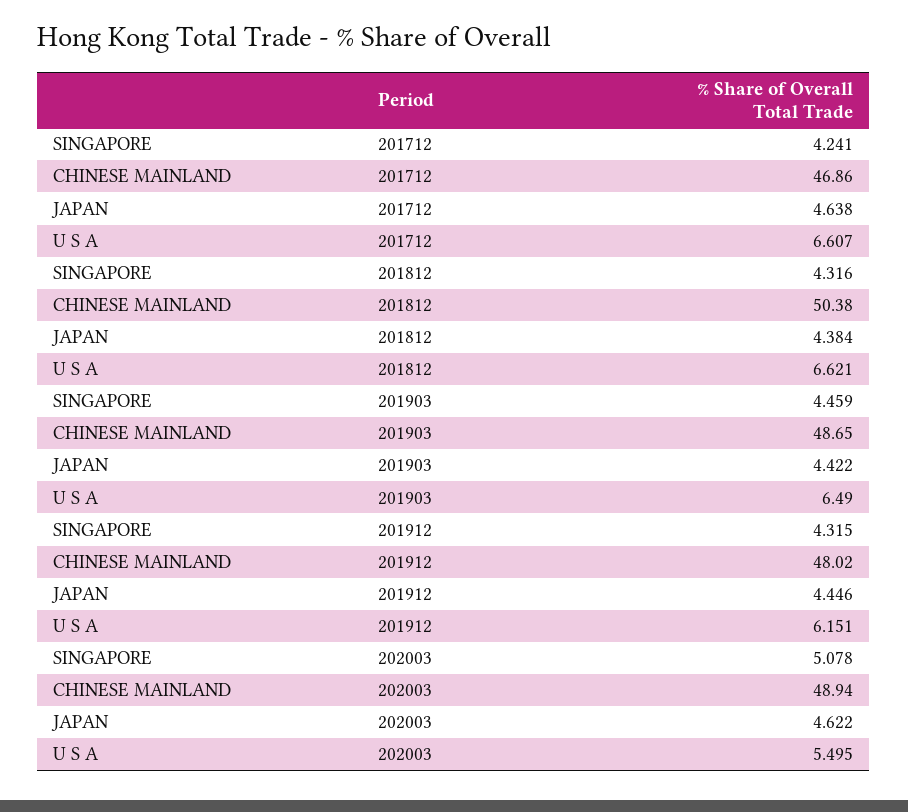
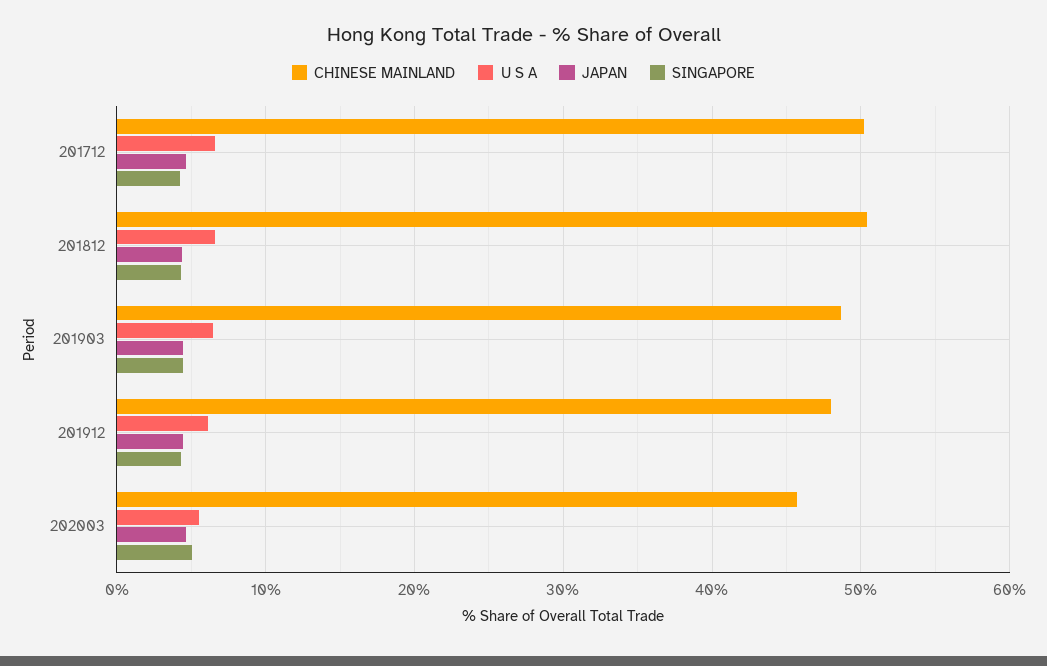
  {
    "SINGAPORE": {
      "201712": 4.241,
      "201812": 4.316,
      "201903": 4.459,
      "201912": 4.315,
      "202003": 5.078
    },
    "CHINESE MAINLAND": {
-     "201712": 46.86,
+     "201712": 50,
      "201812": 50.38,
      "201903": 48.65,
      "201912": 48.02,
-     "202003": 48.94
+     "202003": 46
    },
    "JAPAN": {
      "201712": 4.638,
      "201812": 4.384,
      "201903": 4.422,
      "201912": 4.446,
      "202003": 4.622
    },
    "U S A": {
      "201712": 6.607,
      "201812": 6.621,
      "201903": 6.49,
      "201912": 6.151,
      "202003": 5.495
    }
  }

